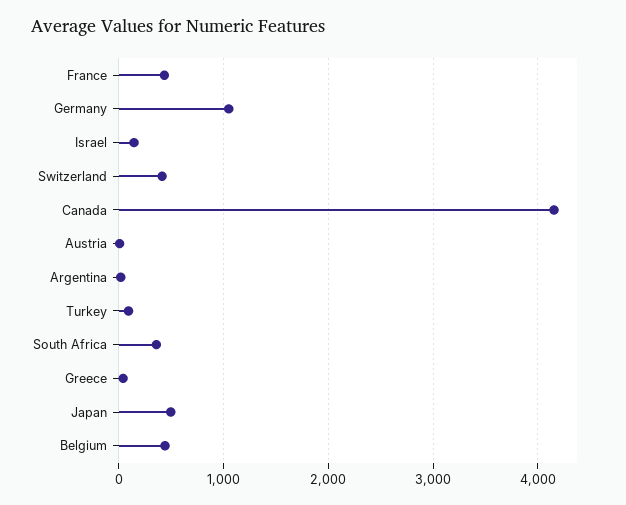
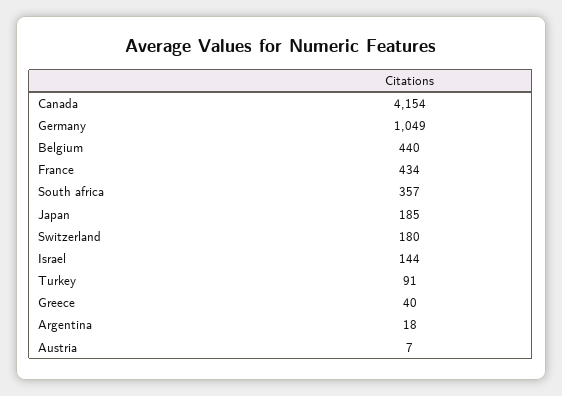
  {
    "France": 434,
    "Germany": 1049,
    "Israel": 144,
-   "Switzerland": 400,
+   "Switzerland": 180,
    "Canada": 4154,
    "Austria": 7,
    "Argentina": 18,
    "Turkey": 91,
    "South Africa": 357,
    "Greece": 40,
-   "Japan": 500,
+   "Japan": 185,
    "Belgium": 440
  }

